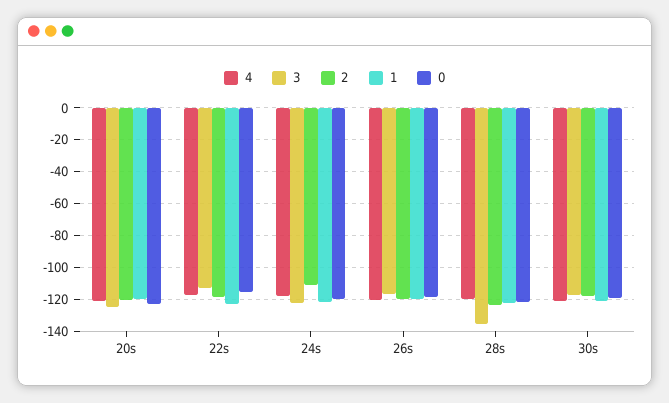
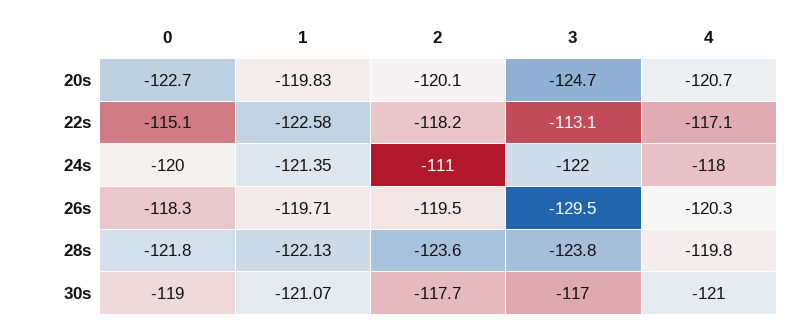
  {
    "4": {
      "20s": -120.7,
      "22s": -117.1,
      "24s": -118,
      "26s": -120.3,
      "28s": -119.8,
      "30s": -121
    },
    "3": {
      "20s": -124.7,
      "22s": -113.1,
      "24s": -122,
-     "26s": -115,
+     "26s": -129.5,
-     "28s": -135,
+     "28s": -123.8,
      "30s": -117
    },
    "2": {
      "20s": -120.1,
      "22s": -118.2,
      "24s": -111,
      "26s": -119.5,
      "28s": -123.6,
      "30s": -117.7
    },
    "1": {
      "20s": -119.83,
      "22s": -122.58,
      "24s": -121.35,
      "26s": -119.71,
      "28s": -122.13,
      "30s": -121.07
    },
    "0": {
      "20s": -122.7,
      "22s": -115.1,
      "24s": -120,
      "26s": -118.3,
      "28s": -121.8,
      "30s": -119
    }
  }

